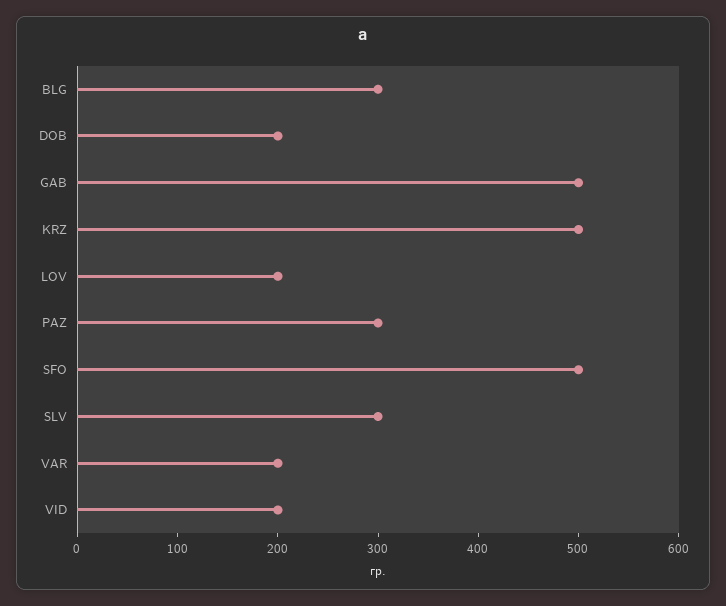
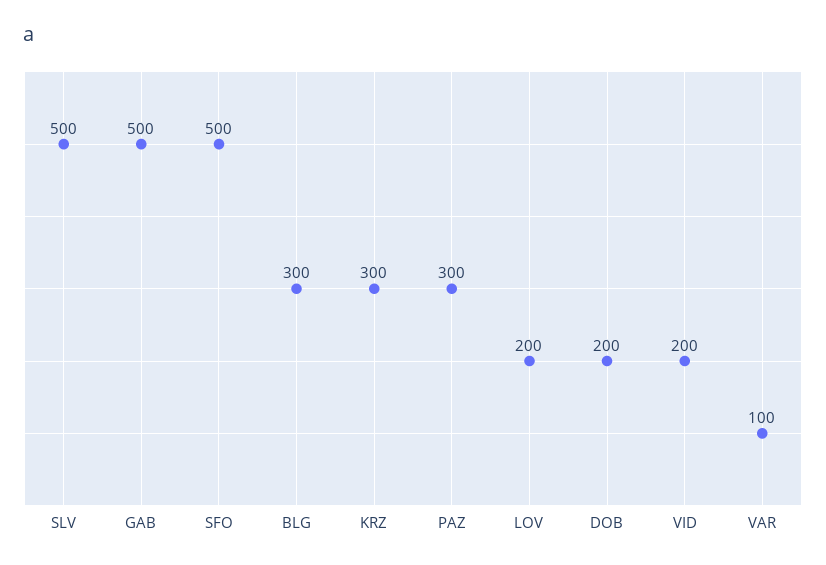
  {
    "BLG": 300,
    "DOB": 200,
    "GAB": 500,
-   "KRZ": 500,
+   "KRZ": 300,
    "LOV": 200,
    "PAZ": 300,
    "SFO": 500,
-   "SLV": 300,
+   "SLV": 500,
-   "VAR": 200,
+   "VAR": 100,
    "VID": 200
  }

